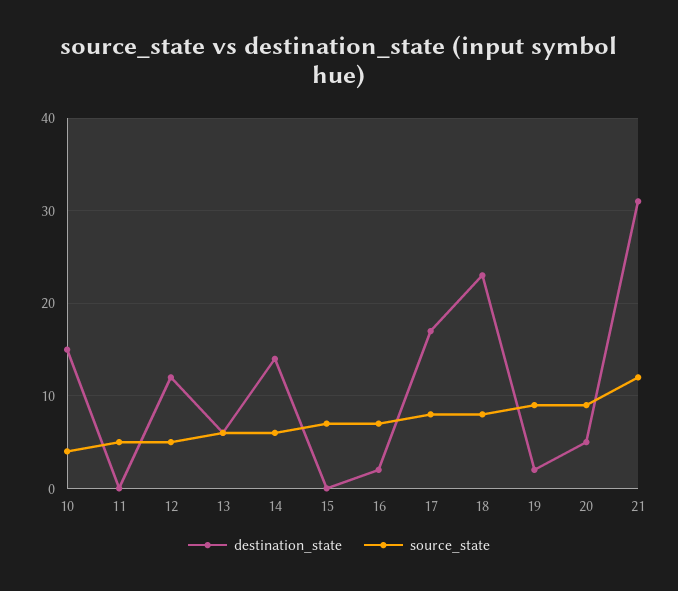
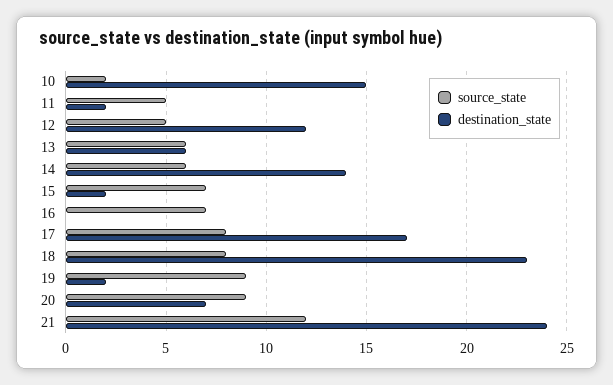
  {
    "destination_state": {
      "10": 15,
-     "11": 0,
+     "11": 2,
      "12": 12,
      "13": 6,
      "14": 14,
-     "15": 0,
+     "15": 2,
-     "16": 2,
+     "16": 0,
      "17": 17,
      "18": 23,
      "19": 2,
-     "20": 5,
+     "20": 7,
-     "21": 31
+     "21": 24
    },
    "source_state": {
-     "10": 4,
+     "10": 2,
      "11": 5,
      "12": 5,
      "13": 6,
      "14": 6,
      "15": 7,
      "16": 7,
      "17": 8,
      "18": 8,
      "19": 9,
      "20": 9,
      "21": 12
    }
  }

